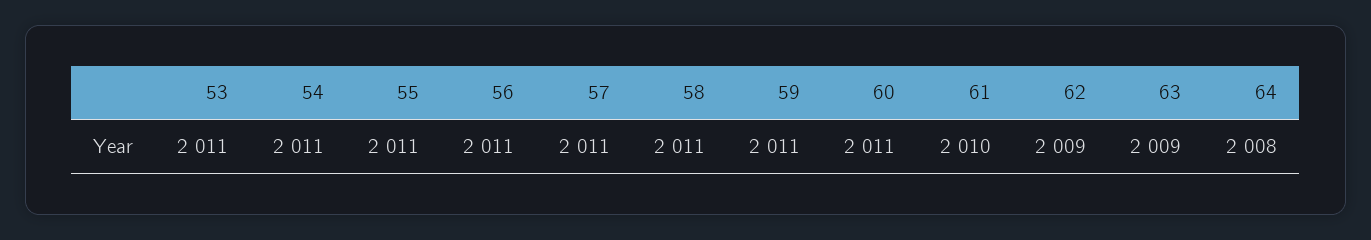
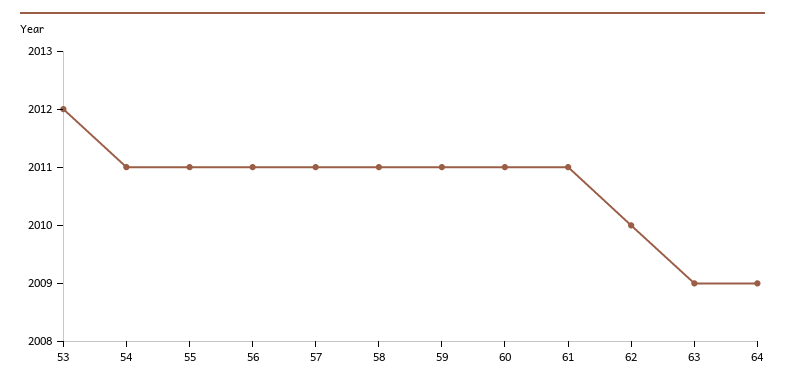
  {
-   "53": 2011,
+   "53": 2012,
    "54": 2011,
    "55": 2011,
    "56": 2011,
    "57": 2011,
    "58": 2011,
    "59": 2011,
    "60": 2011,
-   "61": 2010,
+   "61": 2011,
-   "62": 2009,
+   "62": 2010,
    "63": 2009,
-   "64": 2008
+   "64": 2009
  }

